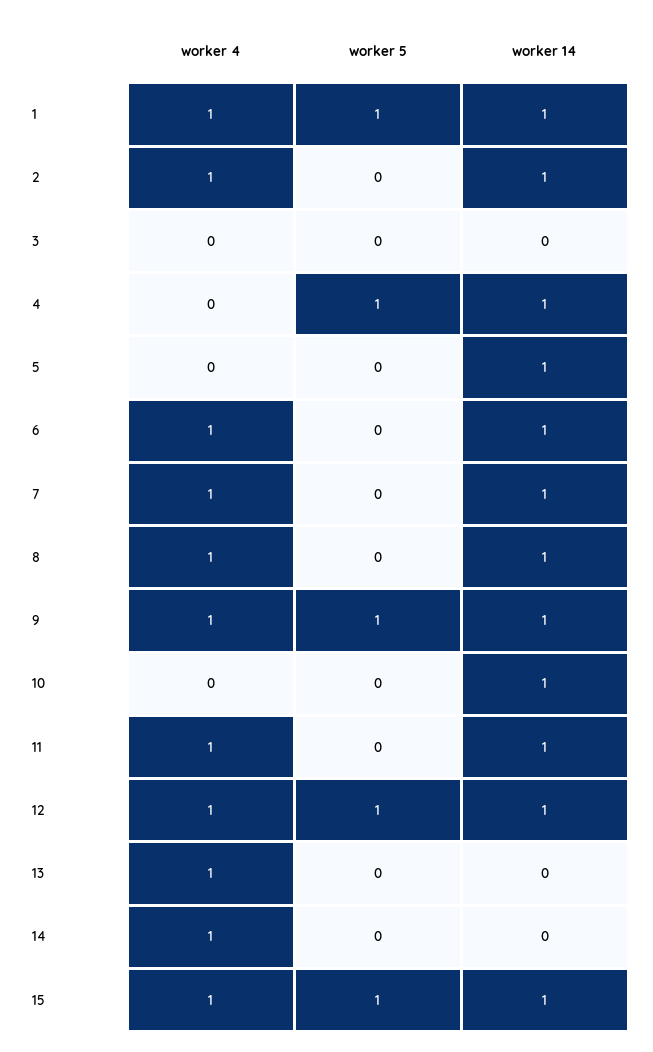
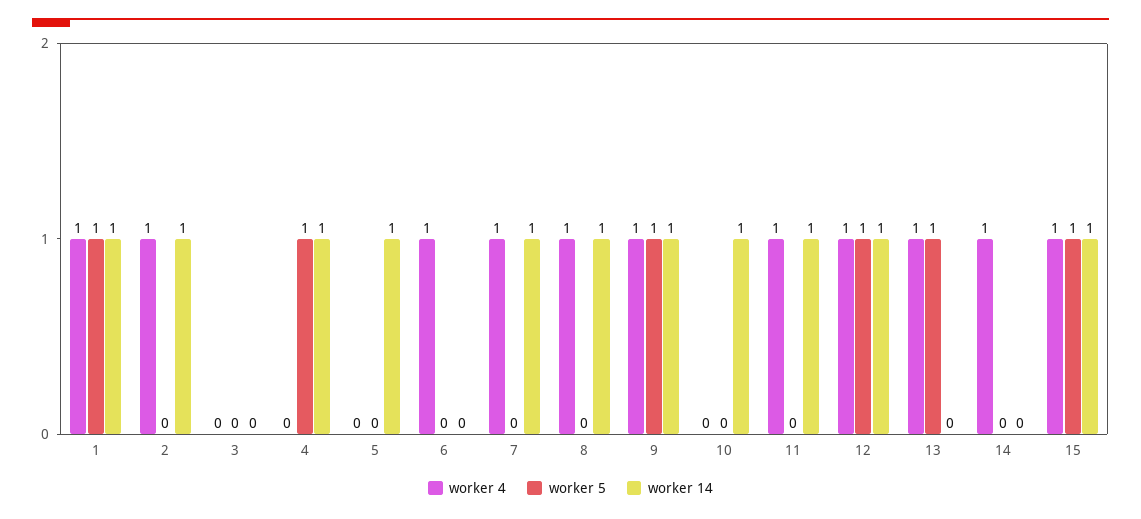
  {
    "worker 4": {
      "1": 1,
      "2": 1,
      "3": 0,
      "4": 0,
      "5": 0,
      "6": 1,
      "7": 1,
      "8": 1,
      "9": 1,
      "10": 0,
      "11": 1,
      "12": 1,
      "13": 1,
      "14": 1,
      "15": 1
    },
    "worker 5": {
      "1": 1,
      "2": 0,
      "3": 0,
      "4": 1,
      "5": 0,
      "6": 0,
      "7": 0,
      "8": 0,
      "9": 1,
      "10": 0,
      "11": 0,
      "12": 1,
-     "13": 0,
+     "13": 1,
      "14": 0,
      "15": 1
    },
    "worker 14": {
      "1": 1,
      "2": 1,
      "3": 0,
      "4": 1,
      "5": 1,
-     "6": 1,
+     "6": 0,
      "7": 1,
      "8": 1,
      "9": 1,
      "10": 1,
      "11": 1,
      "12": 1,
      "13": 0,
      "14": 0,
      "15": 1
    }
  }

